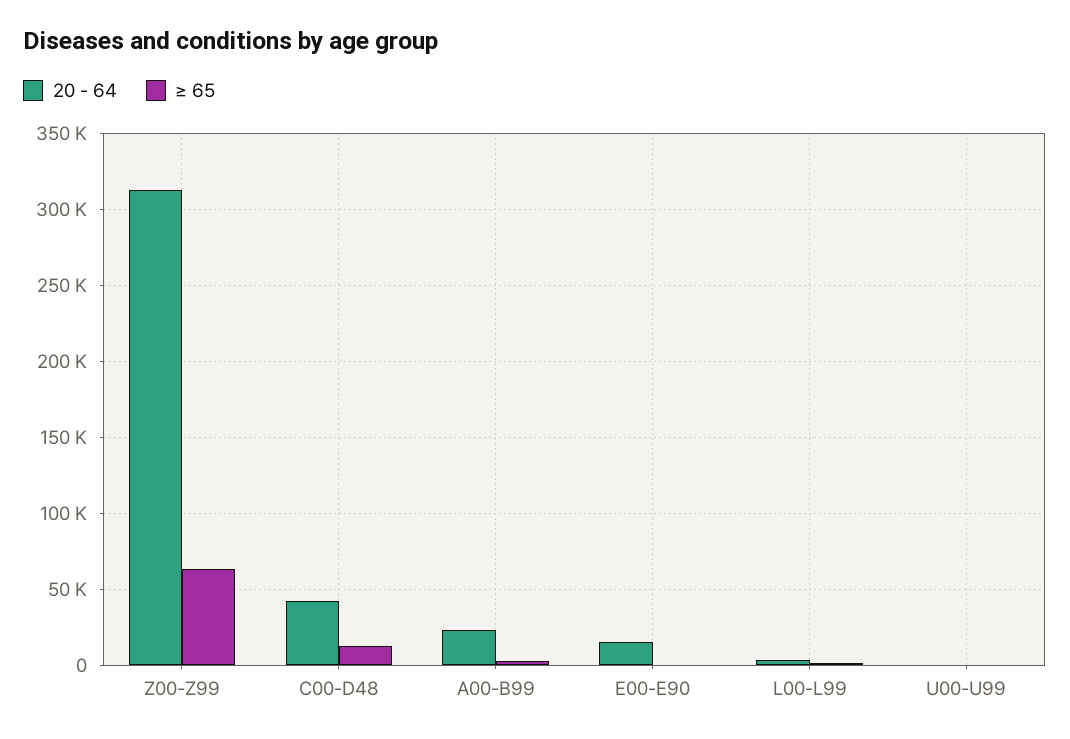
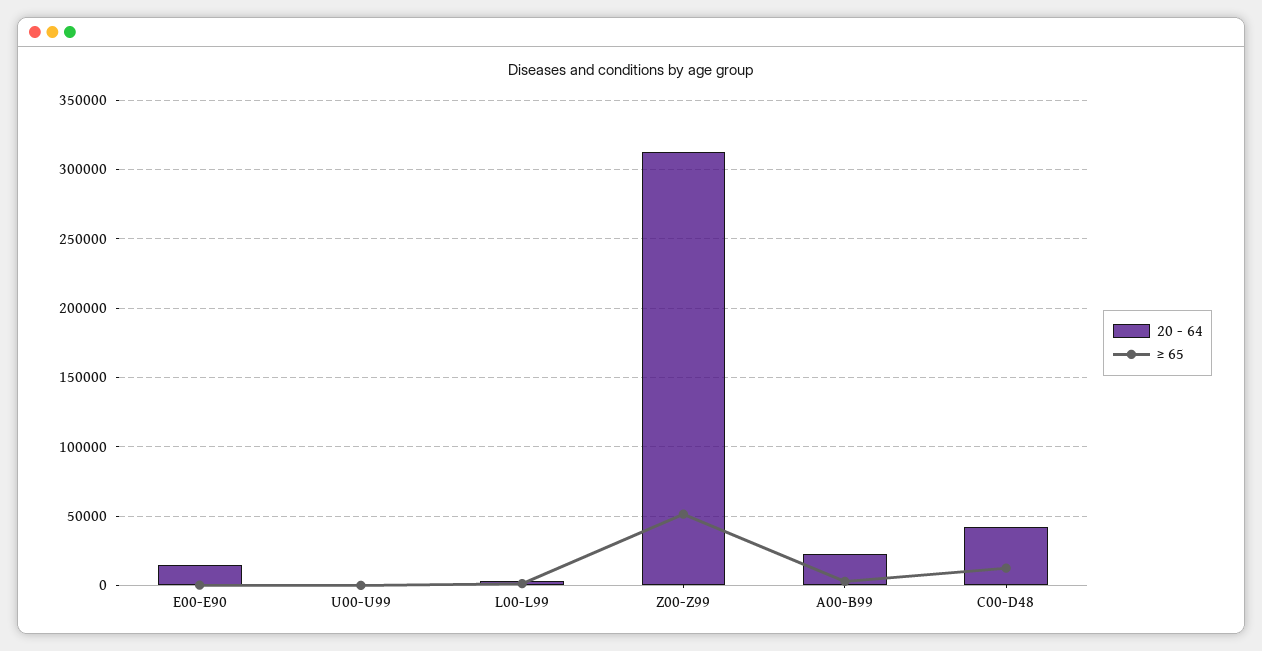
  {
    "20 - 64": {
      "Z00-Z99": 315000,
      "C00-D48": 40000,
      "A00-B99": 25000,
      "E00-E90": 15000,
      "L00-L99": 5000,
      "U00-U99": 0
    },
    "≥ 65": {
-     "Z00-Z99": 65000,
+     "Z00-Z99": 50000,
      "C00-D48": 10000,
      "A00-B99": 5000,
      "E00-E90": 0,
      "L00-L99": 0,
      "U00-U99": 0
    }
  }

